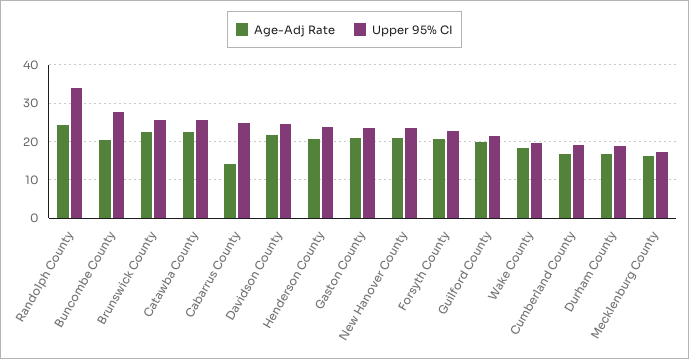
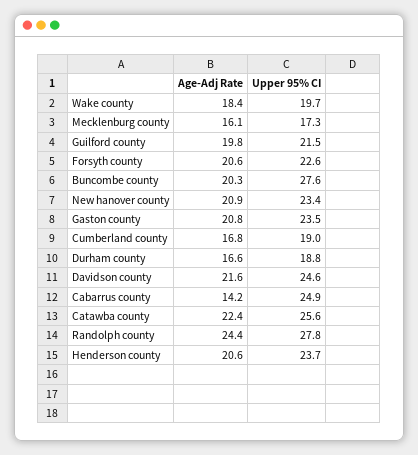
  {
    "Age-Adj Rate": {
      "Randolph County": 24.4,
      "Buncombe County": 20.3,
-     "Brunswick County": 22,
      "Catawba County": 22.4,
      "Cabarrus County": 14.2,
      "Davidson County": 21.6,
      "Henderson County": 20.6,
      "Gaston County": 20.8,
      "New Hanover County": 20.9,
      "Forsyth County": 20.6,
      "Guilford County": 19.8,
      "Wake County": 18.4,
      "Cumberland County": 16.8,
      "Durham County": 16.6,
      "Mecklenburg County": 16.1
    },
    "Upper 95% CI": {
-     "Randolph County": 34,
+     "Randolph County": 27.8,
      "Buncombe County": 27.6,
-     "Brunswick County": 26,
      "Catawba County": 25.6,
      "Cabarrus County": 24.9,
      "Davidson County": 24.6,
      "Henderson County": 23.7,
      "Gaston County": 23.5,
      "New Hanover County": 23.4,
      "Forsyth County": 22.6,
      "Guilford County": 21.5,
      "Wake County": 19.7,
      "Cumberland County": 19,
      "Durham County": 18.8,
      "Mecklenburg County": 17.3
    }
  }

